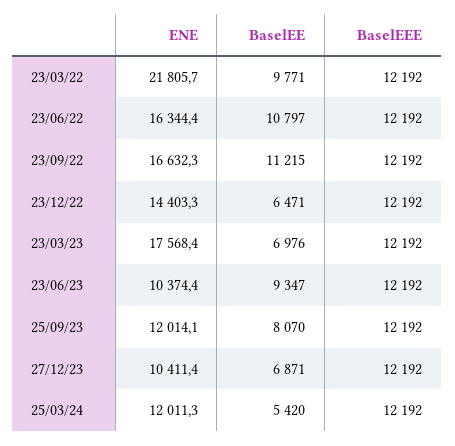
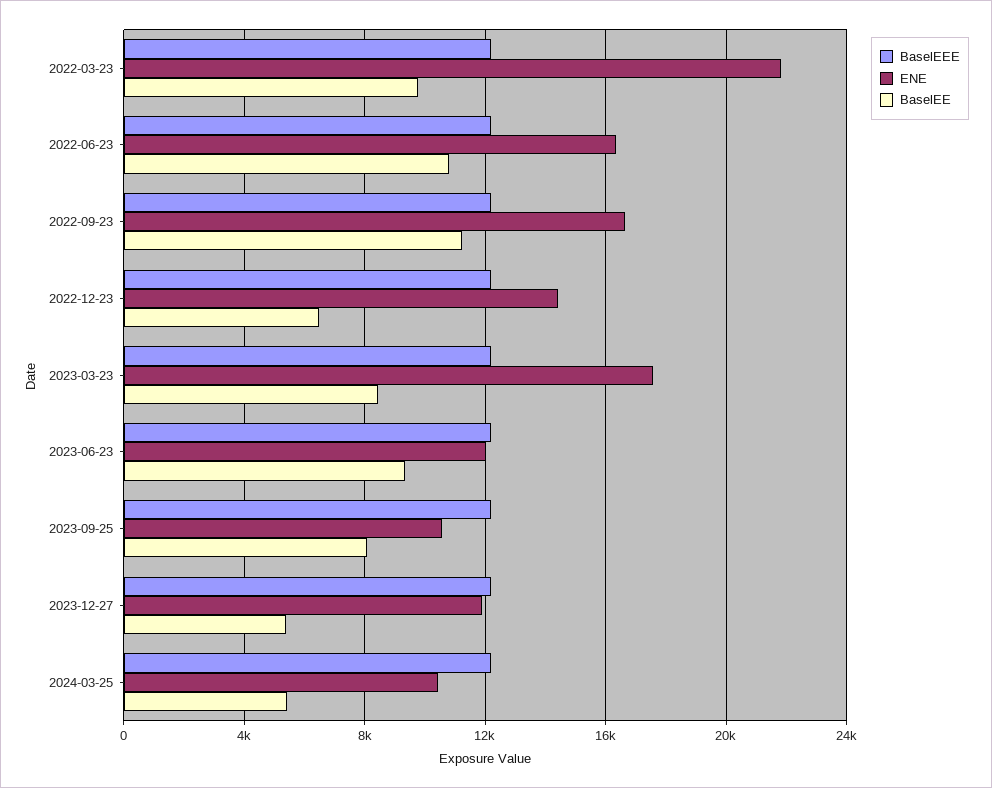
  {
    "ENE": {
      "23/03/22": 21805.7,
      "23/06/22": 16344.4,
      "23/09/22": 16632.3,
      "23/12/22": 14403.3,
      "23/03/23": 17568.4,
-     "23/06/23": 10374.4,
+     "23/06/23": 12000,
-     "25/09/23": 12014.1,
+     "25/09/23": 10500,
-     "27/12/23": 10411.4,
+     "27/12/23": 12000,
-     "25/03/24": 12011.3
+     "25/03/24": 10500
    },
    "BaselEE": {
      "23/03/22": 9771,
      "23/06/22": 10797,
      "23/09/22": 11215,
      "23/12/22": 6471,
-     "23/03/23": 6976,
+     "23/03/23": 8500,
      "23/06/23": 9347,
      "25/09/23": 8070,
-     "27/12/23": 6871,
+     "27/12/23": 5500,
      "25/03/24": 5420
    },
    "BaselEEE": {
      "23/03/22": 12192,
      "23/06/22": 12192,
      "23/09/22": 12192,
      "23/12/22": 12192,
      "23/03/23": 12192,
      "23/06/23": 12192,
      "25/09/23": 12192,
      "27/12/23": 12192,
      "25/03/24": 12192
    }
  }

